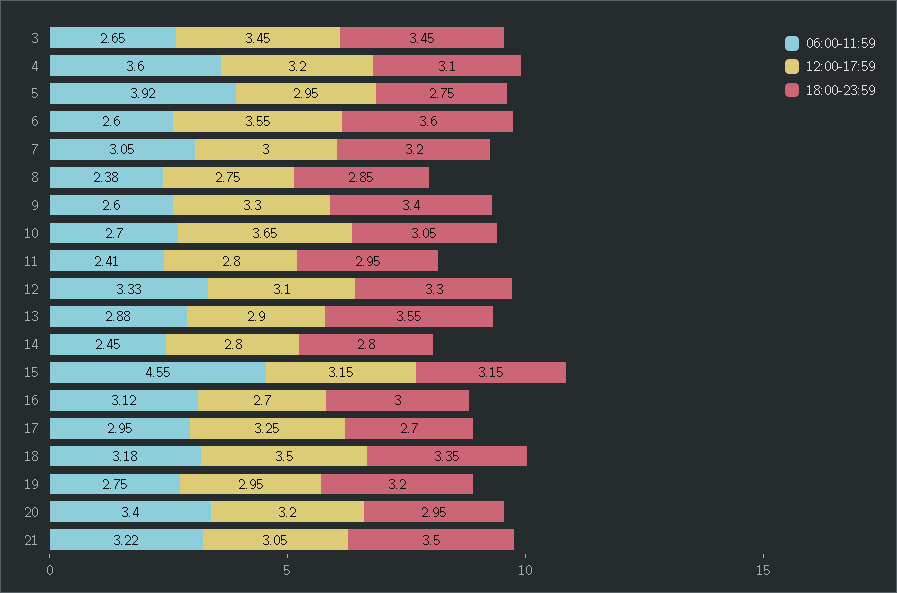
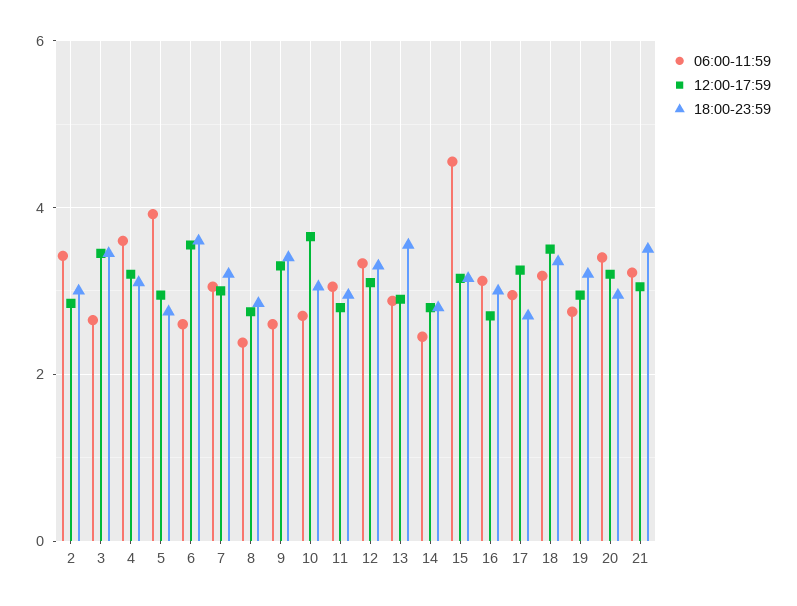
  {
    "06:00-11:59": {
      "3": 2.65,
      "4": 3.6,
      "5": 3.92,
      "6": 2.6,
      "7": 3.05,
      "8": 2.38,
      "9": 2.6,
      "10": 2.7,
-     "11": 2.41,
+     "11": 3,
      "12": 3.33,
      "13": 2.88,
      "14": 2.45,
      "15": 4.55,
      "16": 3.12,
      "17": 2.95,
      "18": 3.18,
      "19": 2.75,
      "20": 3.4,
-     "21": 3.22
+     "21": 3.22,
+     "2": 3.4
    },
    "12:00-17:59": {
      "3": 3.45,
      "4": 3.2,
      "5": 2.95,
      "6": 3.55,
      "7": 3,
      "8": 2.75,
      "9": 3.3,
      "10": 3.65,
      "11": 2.8,
      "12": 3.1,
      "13": 2.9,
      "14": 2.8,
      "15": 3.15,
      "16": 2.7,
      "17": 3.25,
      "18": 3.5,
      "19": 2.95,
      "20": 3.2,
-     "21": 3.05
+     "21": 3.05,
+     "2": 2.8
    },
    "18:00-23:59": {
      "3": 3.45,
      "4": 3.1,
      "5": 2.75,
      "6": 3.6,
      "7": 3.2,
      "8": 2.85,
      "9": 3.4,
      "10": 3.05,
      "11": 2.95,
      "12": 3.3,
      "13": 3.55,
      "14": 2.8,
      "15": 3.15,
      "16": 3,
      "17": 2.7,
      "18": 3.35,
      "19": 3.2,
      "20": 2.95,
-     "21": 3.5
+     "21": 3.5,
+     "2": 3
    }
  }

